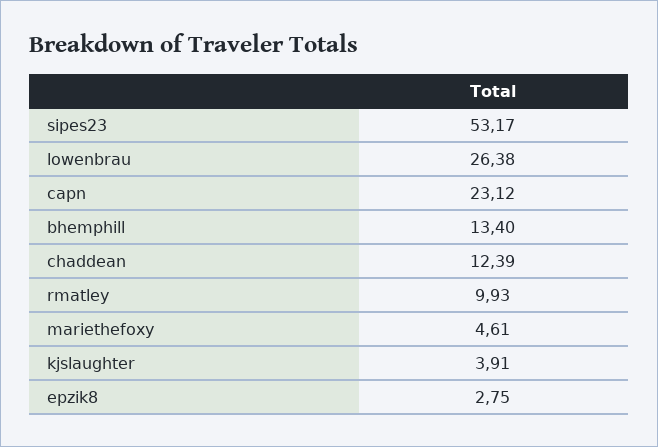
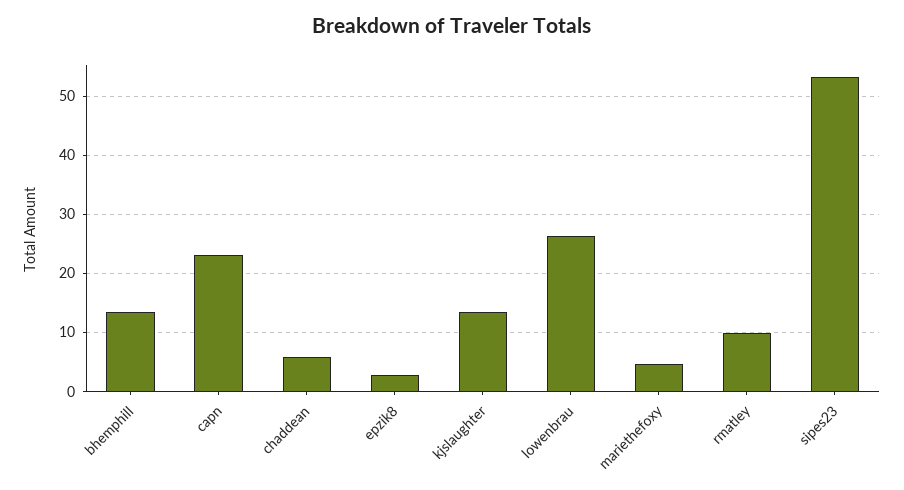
  {
    "sipes23": 53.17,
    "lowenbrau": 26.38,
    "capn": 23.12,
    "bhemphill": 13.4,
-   "chaddean": 12.39,
+   "chaddean": 6,
    "rmatley": 9.93,
    "mariethefoxy": 4.61,
-   "kjslaughter": 3.91,
+   "kjslaughter": 14,
    "epzik8": 2.75
  }

